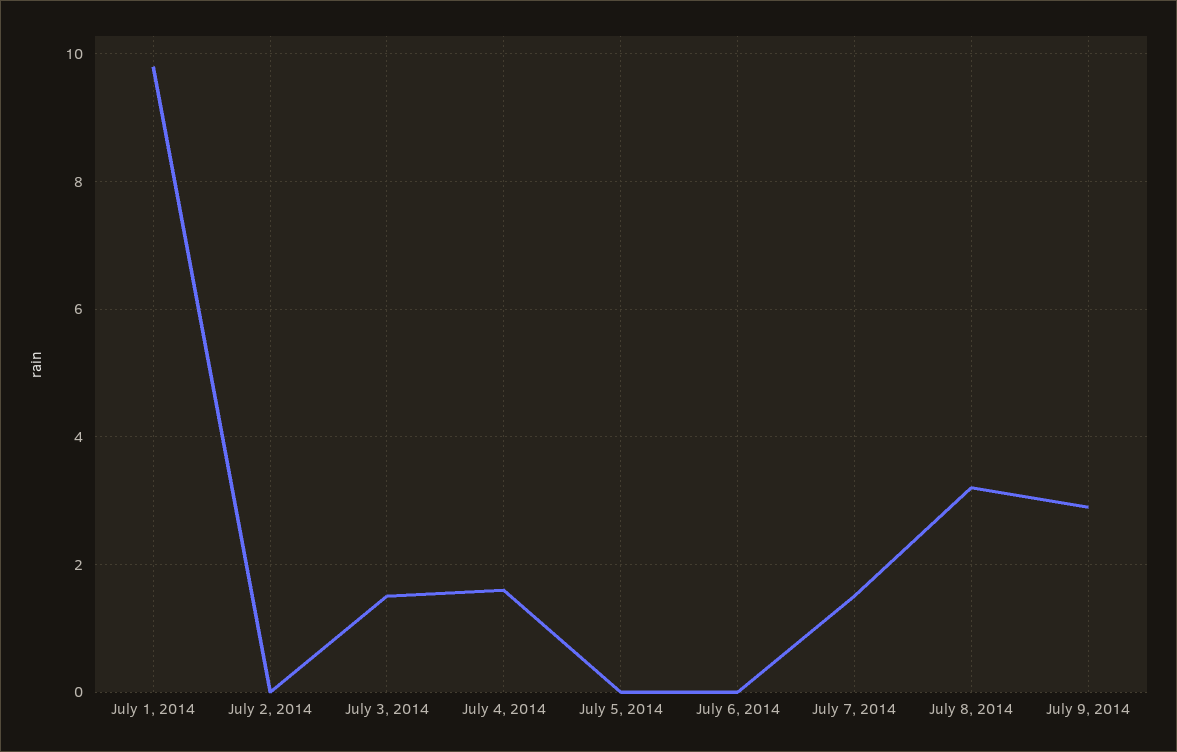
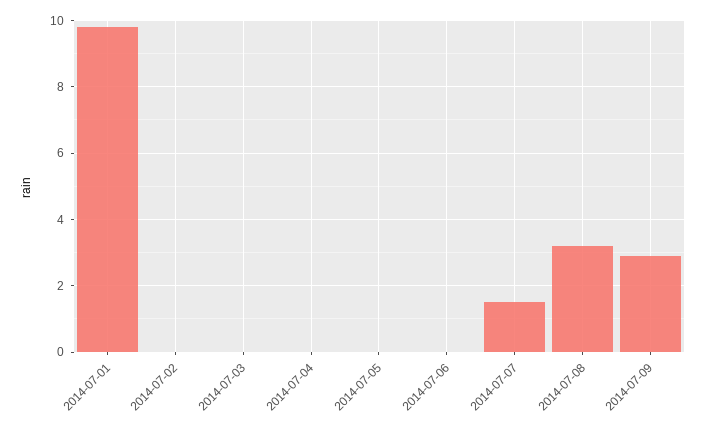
  {
    "July 1, 2014": 10,
    "July 2, 2014": 0,
-   "July 3, 2014": 1.5,
+   "July 3, 2014": 0,
-   "July 4, 2014": 1.5,
+   "July 4, 2014": 0,
    "July 5, 2014": 0,
    "July 6, 2014": 0,
    "July 7, 2014": 1.5,
    "July 8, 2014": 3,
    "July 9, 2014": 3
  }

